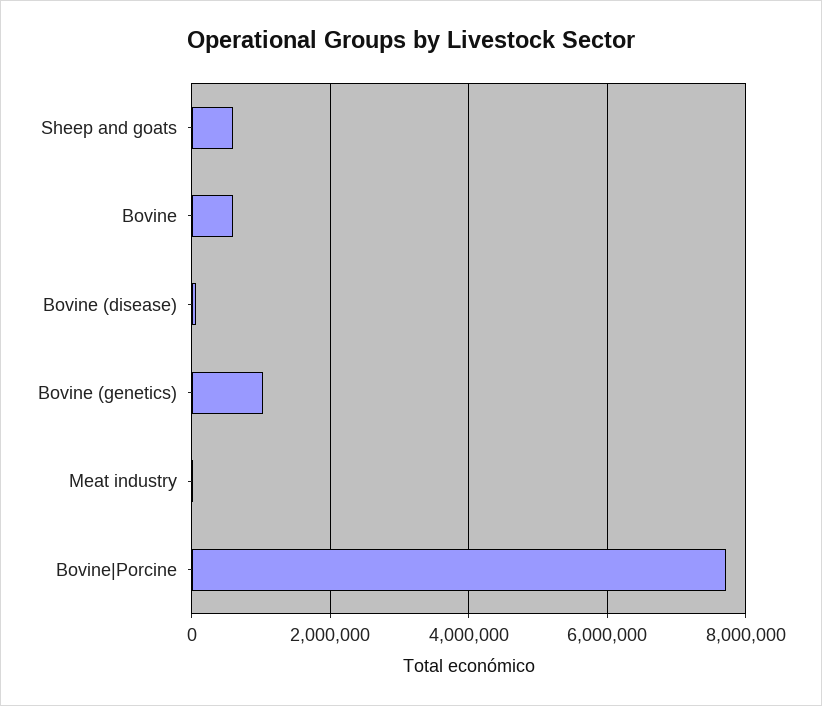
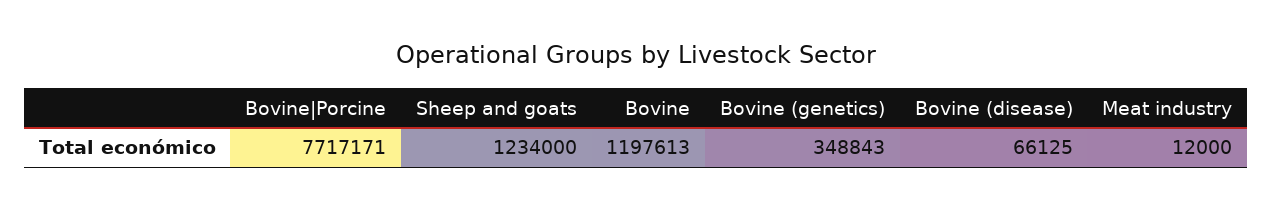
  {
-   "Sheep and goats": 600000,
+   "Sheep and goats": 1234000,
-   "Bovine": 600000,
+   "Bovine": 1197613,
    "Bovine (disease)": 66125,
-   "Bovine (genetics)": 1000000,
+   "Bovine (genetics)": 348843,
    "Meat industry": 12000,
    "Bovine|Porcine": 7717171
  }

